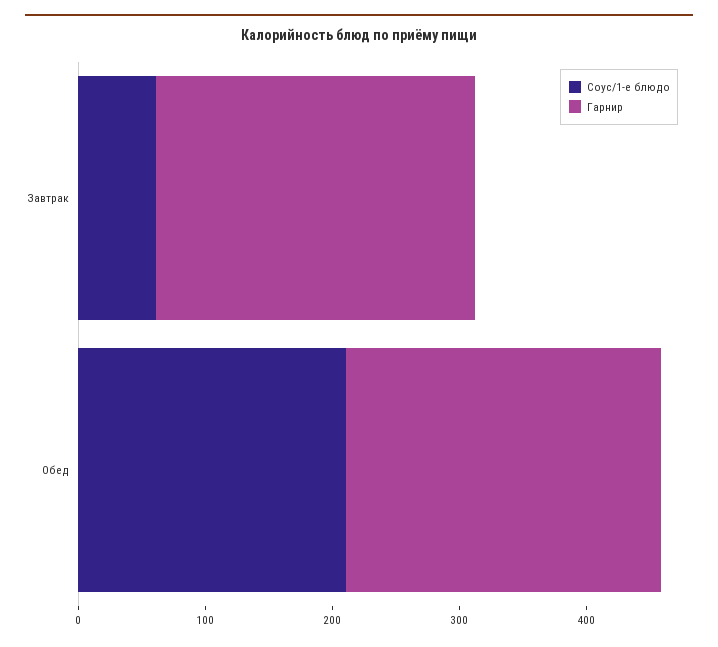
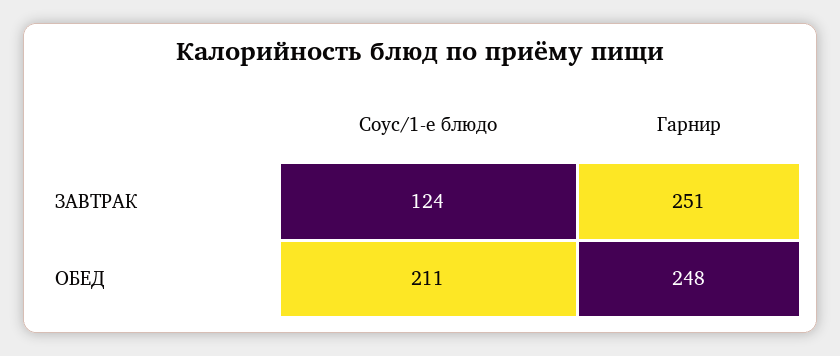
  {
    "Соус/1-е блюдо": {
-     "Завтрак": 60,
+     "Завтрак": 124,
      "Обед": 211
    },
    "Гарнир": {
      "Завтрак": 251,
      "Обед": 248
    }
  }

